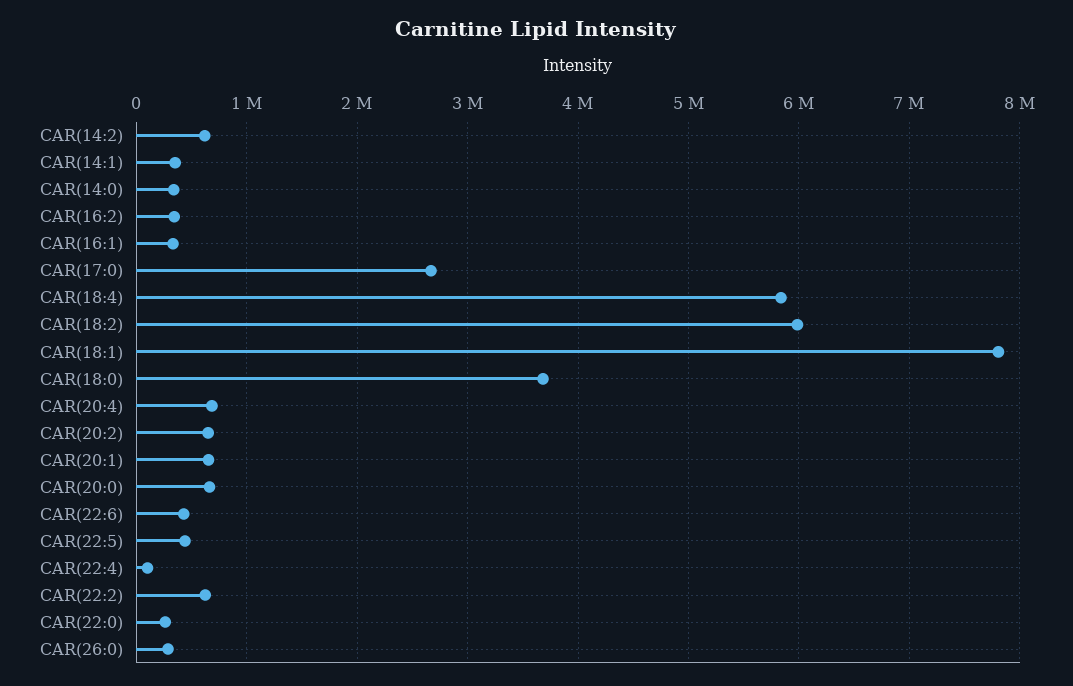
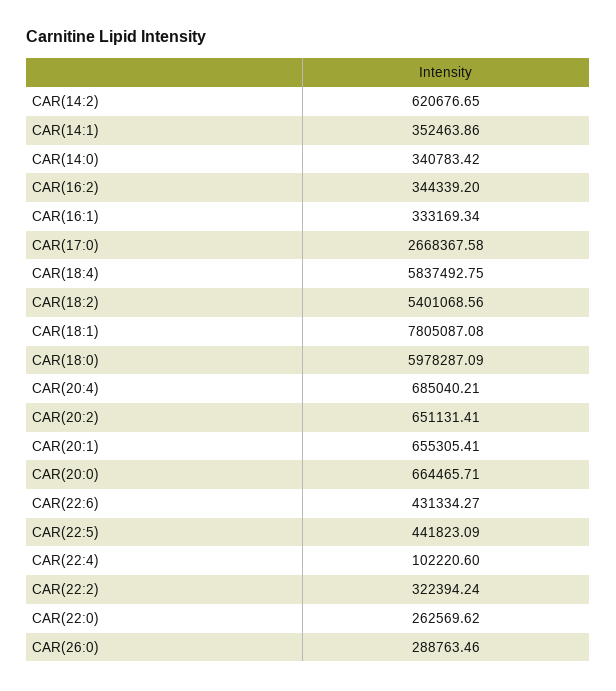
  {
    "CAR(14:2)": 620676.65,
    "CAR(14:1)": 352463.86,
    "CAR(14:0)": 340783.42,
    "CAR(16:2)": 344339.2,
    "CAR(16:1)": 333169.34,
    "CAR(17:0)": 2668367.58,
    "CAR(18:4)": 5837492.75,
-   "CAR(18:2)": 6000000,
+   "CAR(18:2)": 5401068.56,
    "CAR(18:1)": 7805087.08,
-   "CAR(18:0)": 3700000,
+   "CAR(18:0)": 5978287.09,
    "CAR(20:4)": 685040.21,
    "CAR(20:2)": 651131.41,
    "CAR(20:1)": 655305.41,
    "CAR(20:0)": 664465.71,
    "CAR(22:6)": 431334.27,
    "CAR(22:5)": 441823.09,
    "CAR(22:4)": 102220.6,
-   "CAR(22:2)": 600000,
+   "CAR(22:2)": 322394.24,
    "CAR(22:0)": 262569.62,
    "CAR(26:0)": 288763.46
  }

